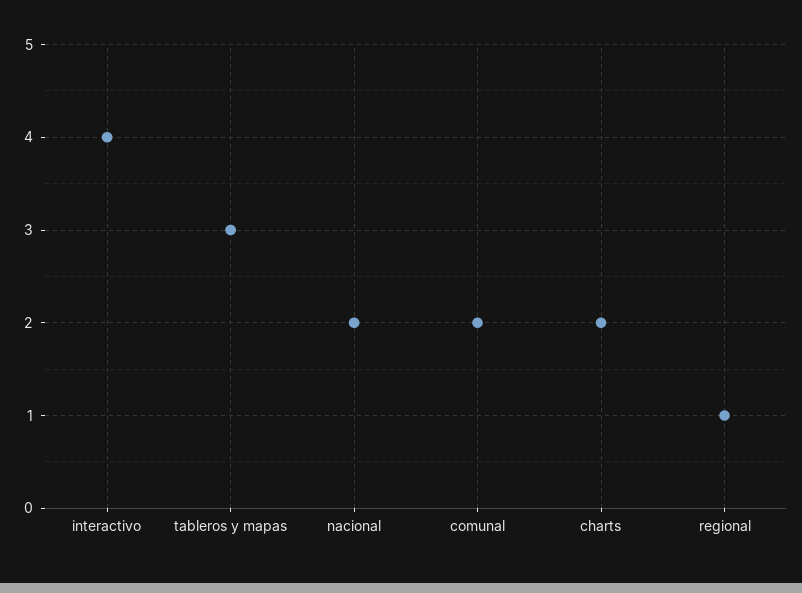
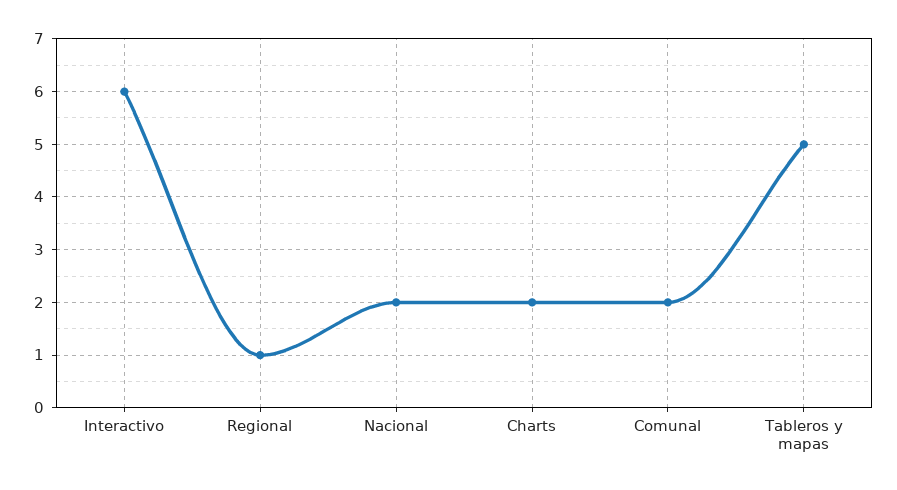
  {
-   "interactivo": 4,
+   "interactivo": 6,
-   "tableros y mapas": 3,
+   "tableros y mapas": 5,
    "nacional": 2,
    "comunal": 2,
    "charts": 2,
    "regional": 1
  }

